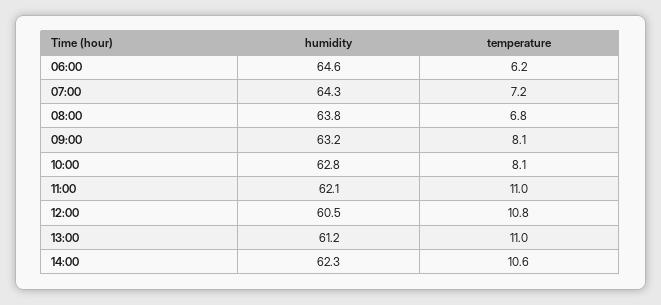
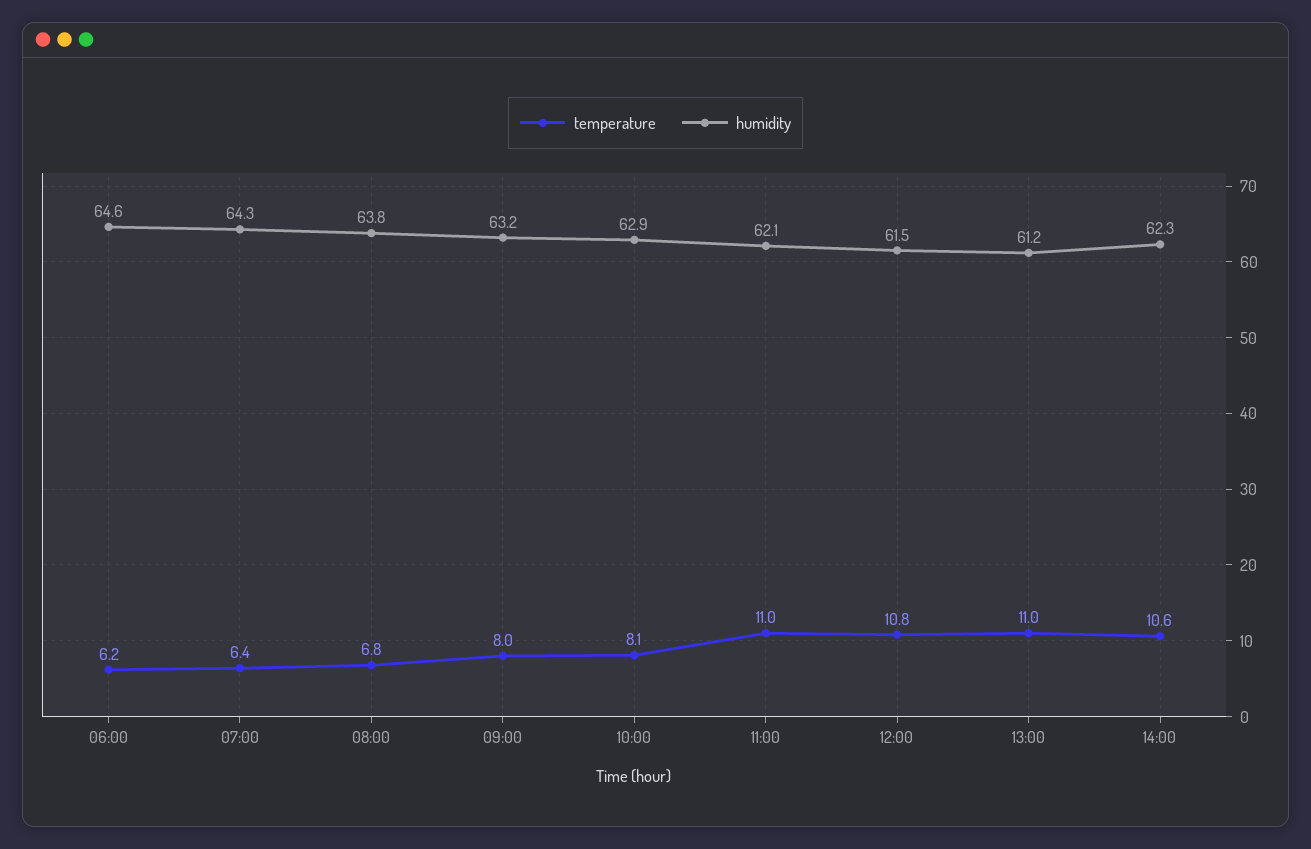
  {
    "humidity": {
      "06:00": 64.6,
      "07:00": 64.3,
      "08:00": 63.8,
      "09:00": 63.2,
-     "10:00": 62.8,
+     "10:00": 62.9,
      "11:00": 62.1,
-     "12:00": 60.5,
+     "12:00": 61.5,
      "13:00": 61.2,
      "14:00": 62.3
    },
    "temperature": {
      "06:00": 6.2,
-     "07:00": 7.2,
+     "07:00": 6.4,
      "08:00": 6.8,
-     "09:00": 8.1,
+     "09:00": 8,
      "10:00": 8.1,
      "11:00": 11,
      "12:00": 10.8,
      "13:00": 11,
      "14:00": 10.6
    }
  }

